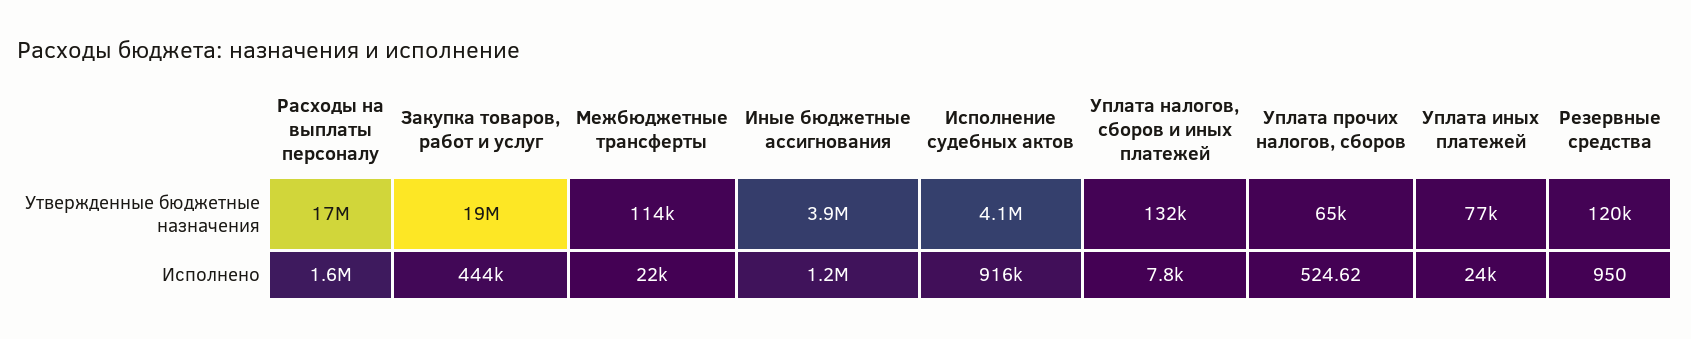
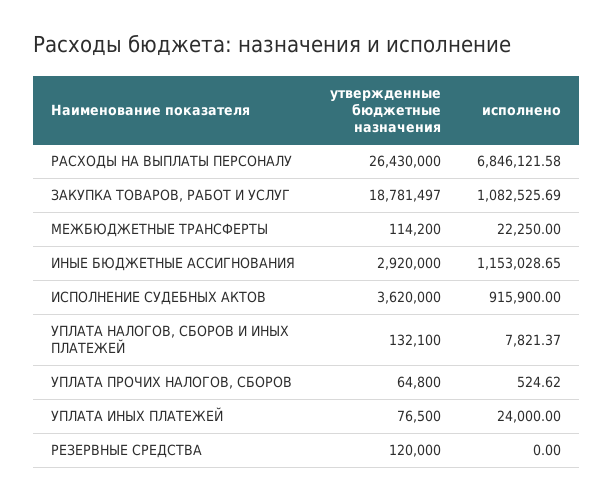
  {
    "Расходы на выплаты персоналу": {
-     "Утвержденные бюджетные назначения": 17000000,
+     "Утвержденные бюджетные назначения": 26430000,
-     "Исполнено": 1600000
+     "Исполнено": 6846121.58
    },
    "Закупка товаров, работ и услуг": {
      "Утвержденные бюджетные назначения": 18781497,
-     "Исполнено": 444000
+     "Исполнено": 1082525.69
    },
    "Межбюджетные трансферты": {
      "Утвержденные бюджетные назначения": 114200,
      "Исполнено": 22250
    },
    "Иные бюджетные ассигнования": {
-     "Утвержденные бюджетные назначения": 3900000,
+     "Утвержденные бюджетные назначения": 2920000,
      "Исполнено": 1153028.65
    },
    "Исполнение судебных актов": {
-     "Утвержденные бюджетные назначения": 4100000,
+     "Утвержденные бюджетные назначения": 3620000,
      "Исполнено": 915900
    },
    "Уплата налогов, сборов и иных платежей": {
      "Утвержденные бюджетные назначения": 132100,
      "Исполнено": 7821.37
    },
    "Уплата прочих налогов, сборов": {
      "Утвержденные бюджетные назначения": 64800,
      "Исполнено": 524.62
    },
    "Уплата иных платежей": {
      "Утвержденные бюджетные назначения": 76500,
      "Исполнено": 24000
    },
    "Резервные средства": {
      "Утвержденные бюджетные назначения": 120000,
-     "Исполнено": 950
+     "Исполнено": 0
    }
  }

